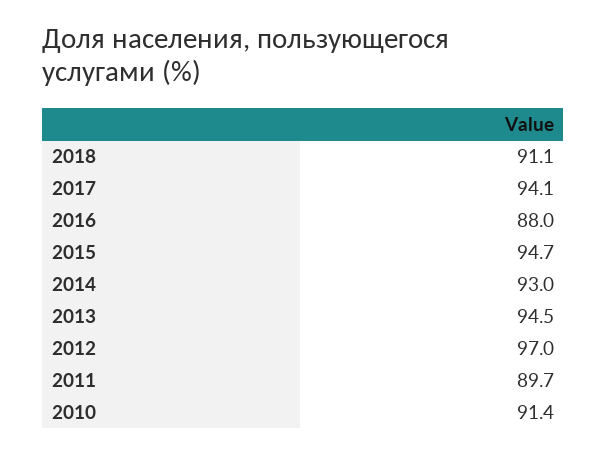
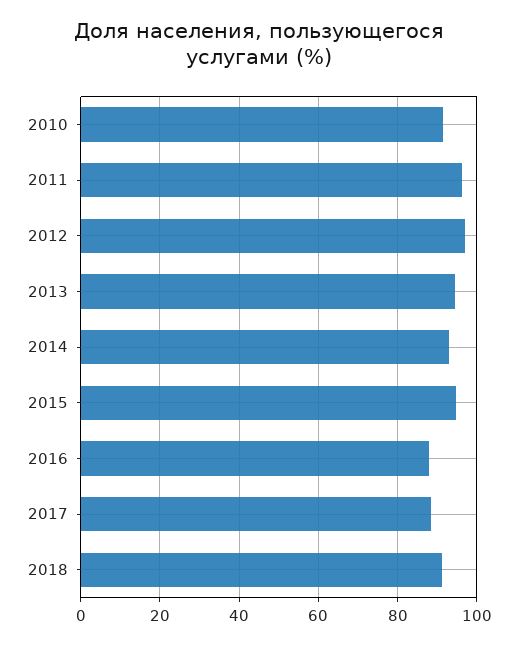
  {
    "2018": 91.1,
-   "2017": 94.1,
+   "2017": 88,
    "2016": 88,
    "2015": 94.7,
    "2014": 93,
    "2013": 94.5,
    "2012": 97,
-   "2011": 89.7,
+   "2011": 96,
    "2010": 91.4
  }

